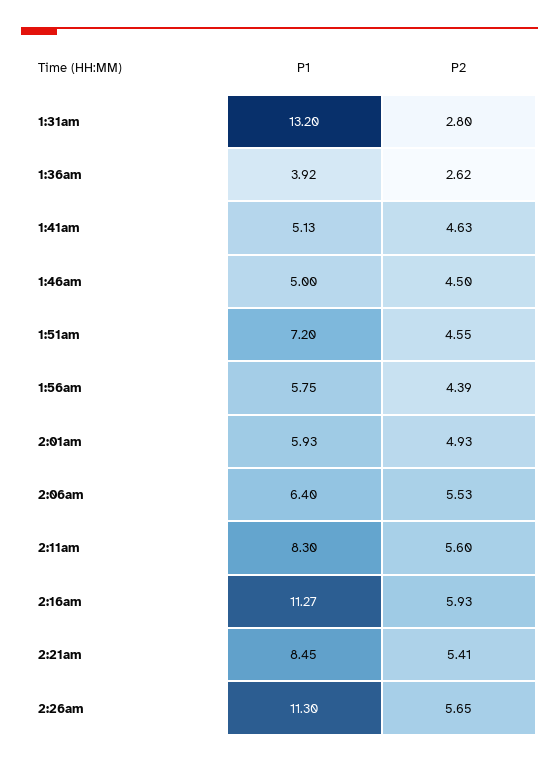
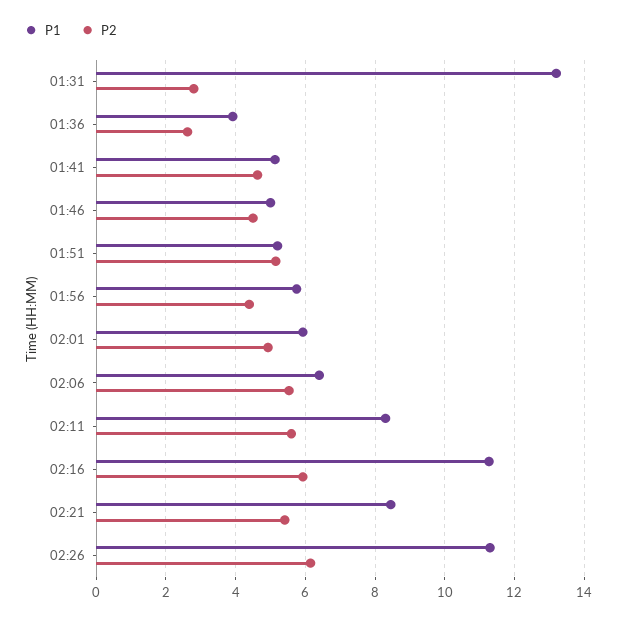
  {
    "P1": {
      "1:31am": 13.2,
      "1:36am": 3.92,
      "1:41am": 5.13,
      "1:46am": 5,
-     "1:51am": 7.2,
+     "1:51am": 5.2,
      "1:56am": 5.75,
      "2:01am": 5.93,
      "2:06am": 6.4,
      "2:11am": 8.3,
      "2:16am": 11.27,
      "2:21am": 8.45,
      "2:26am": 11.3
    },
    "P2": {
      "1:31am": 2.8,
      "1:36am": 2.62,
      "1:41am": 4.63,
      "1:46am": 4.5,
-     "1:51am": 4.55,
+     "1:51am": 5.2,
      "1:56am": 4.39,
      "2:01am": 4.93,
      "2:06am": 5.53,
      "2:11am": 5.6,
      "2:16am": 5.93,
      "2:21am": 5.41,
-     "2:26am": 5.65
+     "2:26am": 6.2
    }
  }

